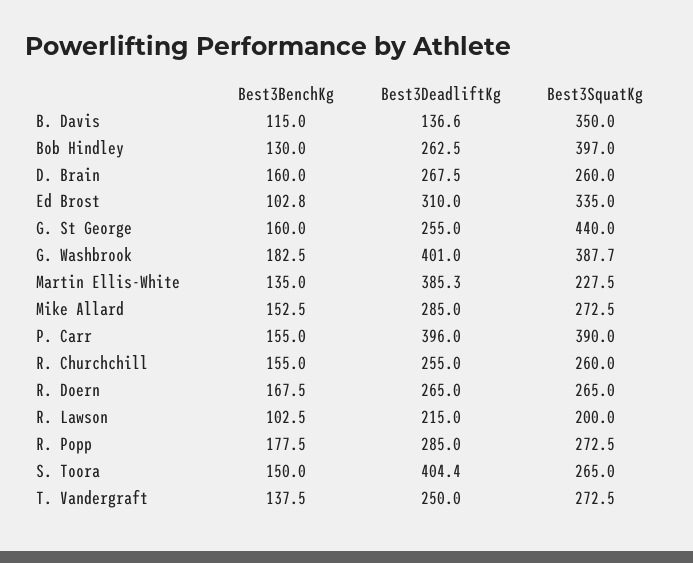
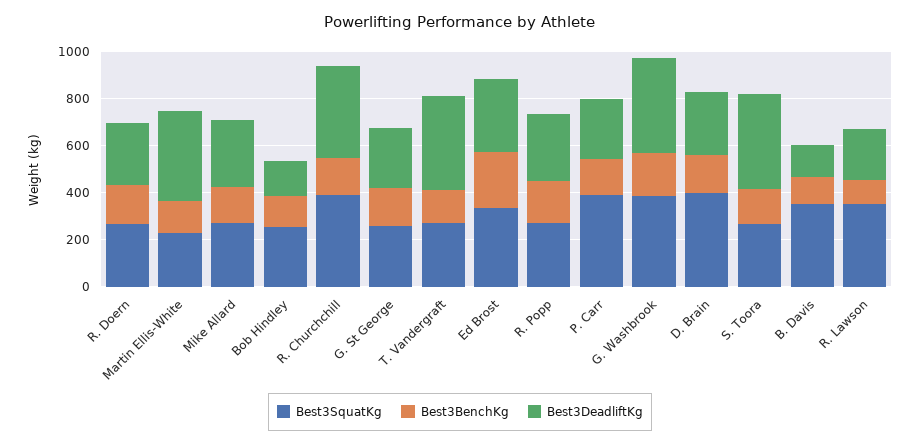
  {
    "Best3BenchKg": {
      "B. Davis": 115,
      "Bob Hindley": 130,
      "D. Brain": 160,
-     "Ed Brost": 102.8,
+     "Ed Brost": 250,
      "G. St George": 160,
      "G. Washbrook": 182.5,
      "Martin Ellis-White": 135,
      "Mike Allard": 152.5,
      "P. Carr": 155,
      "R. Churchchill": 155,
      "R. Doern": 167.5,
      "R. Lawson": 102.5,
      "R. Popp": 177.5,
      "S. Toora": 150,
      "T. Vandergraft": 137.5
    },
    "Best3DeadliftKg": {
      "B. Davis": 136.6,
-     "Bob Hindley": 262.5,
+     "Bob Hindley": 150,
      "D. Brain": 267.5,
      "Ed Brost": 310,
      "G. St George": 255,
      "G. Washbrook": 401,
      "Martin Ellis-White": 385.3,
      "Mike Allard": 285,
-     "P. Carr": 396,
+     "P. Carr": 250,
-     "R. Churchchill": 255,
+     "R. Churchchill": 400,
      "R. Doern": 265,
      "R. Lawson": 215,
      "R. Popp": 285,
      "S. Toora": 404.4,
-     "T. Vandergraft": 250
+     "T. Vandergraft": 400
    },
    "Best3SquatKg": {
      "B. Davis": 350,
-     "Bob Hindley": 397,
+     "Bob Hindley": 250,
-     "D. Brain": 260,
+     "D. Brain": 400,
      "Ed Brost": 335,
-     "G. St George": 440,
+     "G. St George": 250,
      "G. Washbrook": 387.7,
      "Martin Ellis-White": 227.5,
      "Mike Allard": 272.5,
      "P. Carr": 390,
-     "R. Churchchill": 260,
+     "R. Churchchill": 400,
      "R. Doern": 265,
-     "R. Lawson": 200,
+     "R. Lawson": 350,
      "R. Popp": 272.5,
      "S. Toora": 265,
      "T. Vandergraft": 272.5
    }
  }

